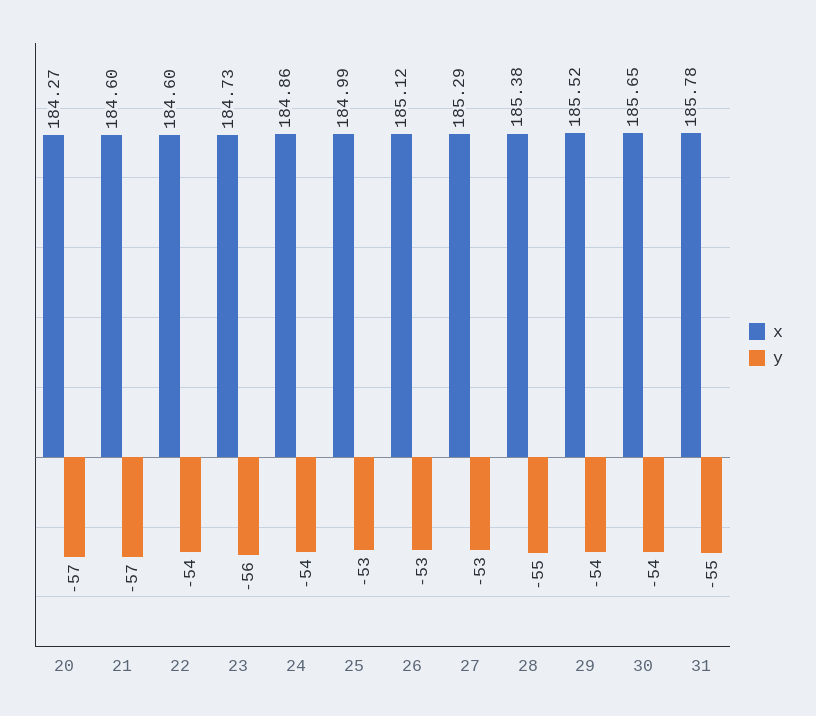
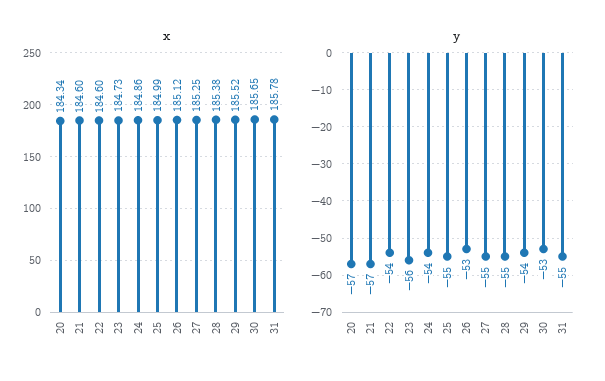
  {
    "x": {
-     "20": 184.27,
+     "20": 184.34,
      "21": 184.6,
      "22": 184.6,
      "23": 184.73,
      "24": 184.86,
      "25": 184.99,
      "26": 185.12,
-     "27": 185.29,
+     "27": 185.25,
      "28": 185.38,
      "29": 185.52,
      "30": 185.65,
      "31": 185.78
    },
    "y": {
      "20": -57,
      "21": -57,
      "22": -54,
      "23": -56,
      "24": -54,
-     "25": -53,
+     "25": -55,
      "26": -53,
-     "27": -53,
+     "27": -55,
      "28": -55,
      "29": -54,
-     "30": -54,
+     "30": -53,
      "31": -55
    }
  }

